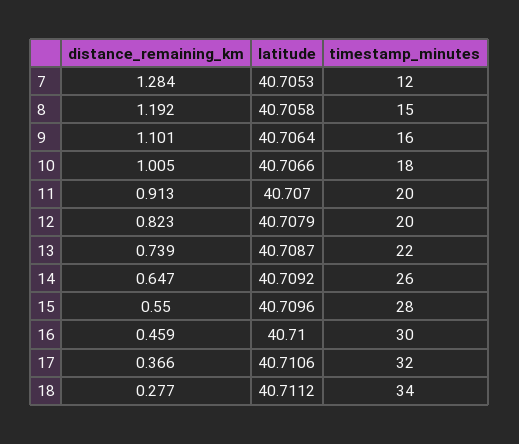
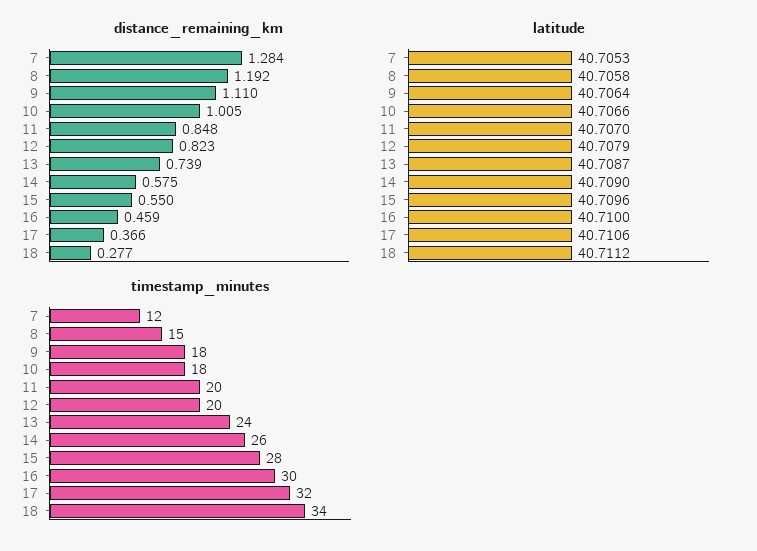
  {
    "distance_remaining_km": {
      "7": 1.284,
      "8": 1.192,
-     "9": 1.101,
+     "9": 1.11,
      "10": 1.005,
-     "11": 0.913,
+     "11": 0.848,
      "12": 0.823,
      "13": 0.739,
-     "14": 0.647,
+     "14": 0.575,
      "15": 0.55,
      "16": 0.459,
      "17": 0.366,
      "18": 0.277
    },
    "latitude": {
      "7": 40.7053,
      "8": 40.7058,
      "9": 40.7064,
      "10": 40.7066,
      "11": 40.707,
      "12": 40.7079,
      "13": 40.7087,
-     "14": 40.7092,
+     "14": 40.709,
      "15": 40.7096,
      "16": 40.71,
      "17": 40.7106,
      "18": 40.7112
    },
    "timestamp_minutes": {
      "7": 12,
      "8": 15,
-     "9": 16,
+     "9": 18,
      "10": 18,
      "11": 20,
      "12": 20,
-     "13": 22,
+     "13": 24,
      "14": 26,
      "15": 28,
      "16": 30,
      "17": 32,
      "18": 34
    }
  }

